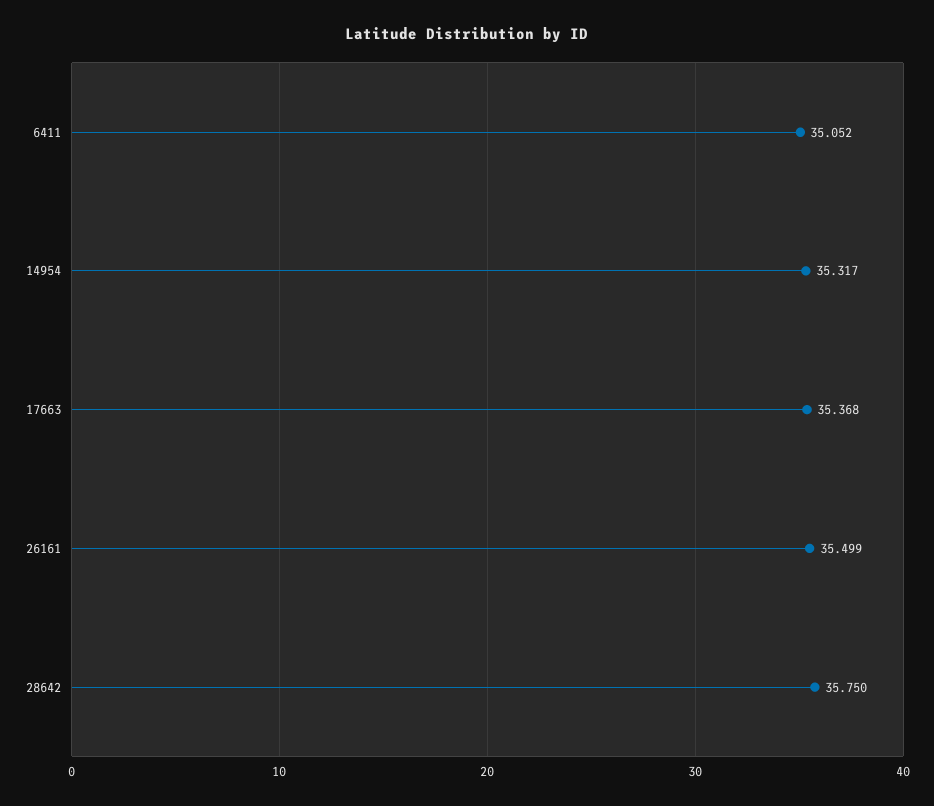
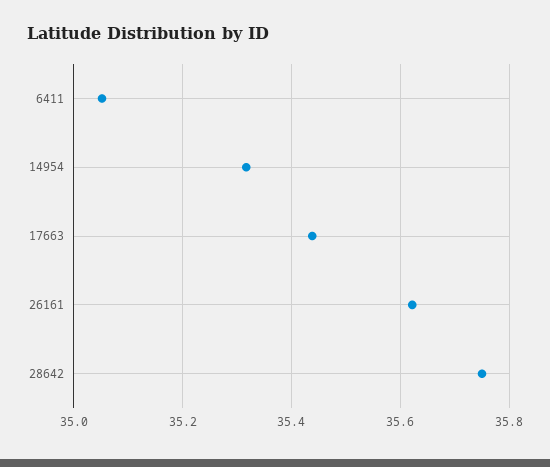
  {
    "6411": 35.052,
    "14954": 35.317,
-   "17663": 35.368,
+   "17663": 35.44,
-   "26161": 35.499,
+   "26161": 35.62,
    "28642": 35.75
  }

